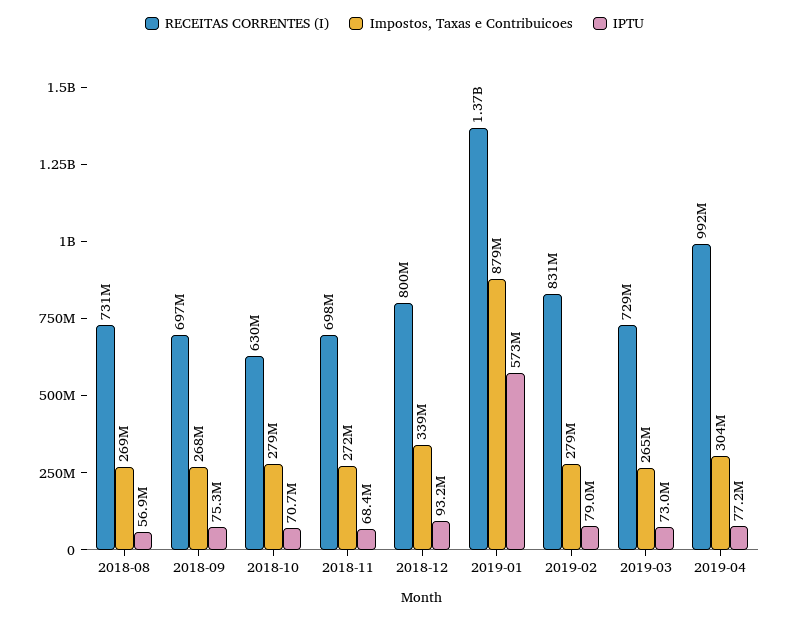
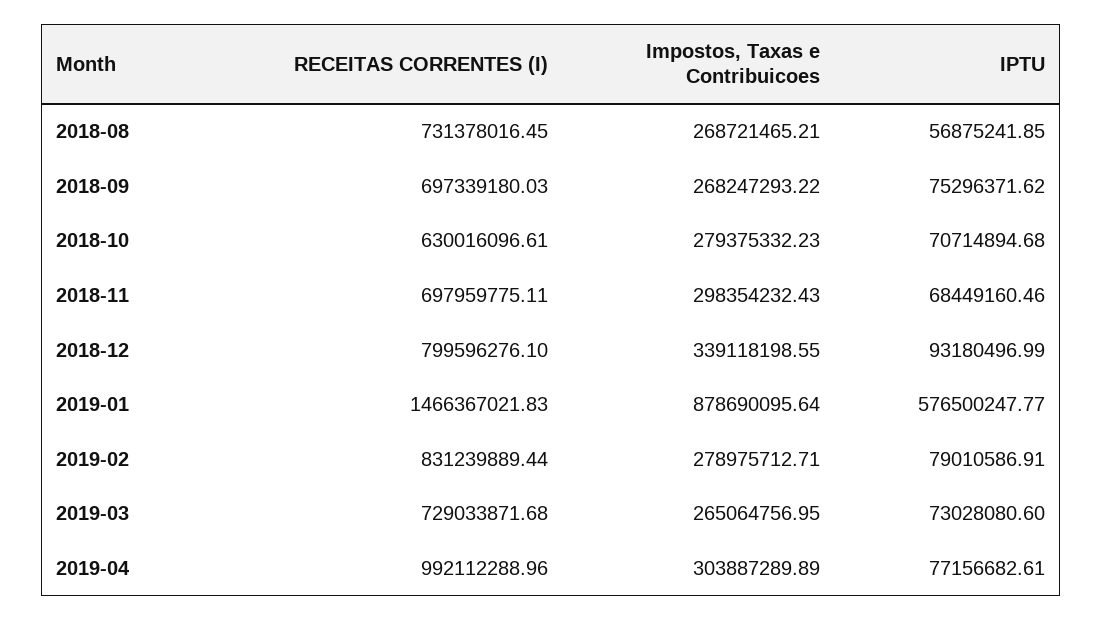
  {
    "RECEITAS CORRENTES (I)": {
      "2018-08": 731378016.45,
      "2018-09": 697339180.03,
      "2018-10": 630016096.61,
      "2018-11": 697959775.11,
      "2018-12": 799596276.1,
-     "2019-01": 1370000000,
+     "2019-01": 1466367021.83,
      "2019-02": 831239889.44,
      "2019-03": 729033871.68,
      "2019-04": 992112288.96
    },
    "Impostos, Taxas e Contribuicoes": {
      "2018-08": 268721465.21,
      "2018-09": 268247293.22,
      "2018-10": 279375332.23,
-     "2018-11": 272000000,
+     "2018-11": 298354232.43,
      "2018-12": 339118198.55,
      "2019-01": 878690095.64,
      "2019-02": 278975712.71,
      "2019-03": 265064756.95,
      "2019-04": 303887289.89
    },
    "IPTU": {
      "2018-08": 56875241.85,
      "2018-09": 75296371.62,
      "2018-10": 70714894.68,
      "2018-11": 68449160.46,
      "2018-12": 93180496.99,
-     "2019-01": 573000000,
+     "2019-01": 576500247.77,
      "2019-02": 79010586.91,
      "2019-03": 73028080.6,
      "2019-04": 77156682.61
    }
  }

